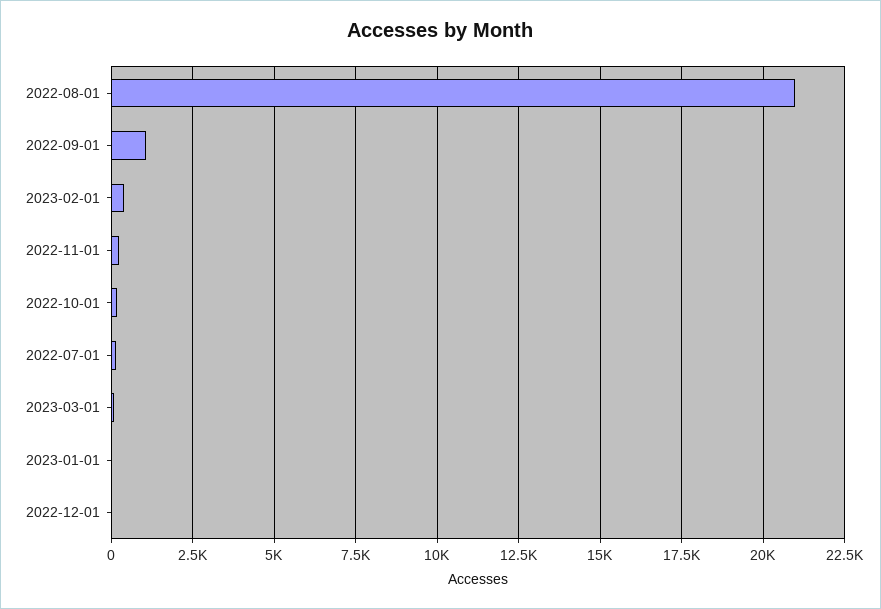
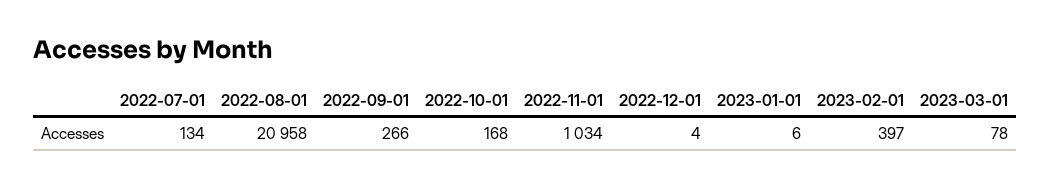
  {
    "2022-08-01": 20958,
-   "2022-09-01": 1000,
+   "2022-09-01": 266,
    "2023-02-01": 397,
-   "2022-11-01": 250,
+   "2022-11-01": 1034,
    "2022-10-01": 168,
    "2022-07-01": 134,
    "2023-03-01": 78,
    "2023-01-01": 6,
    "2022-12-01": 4
  }

